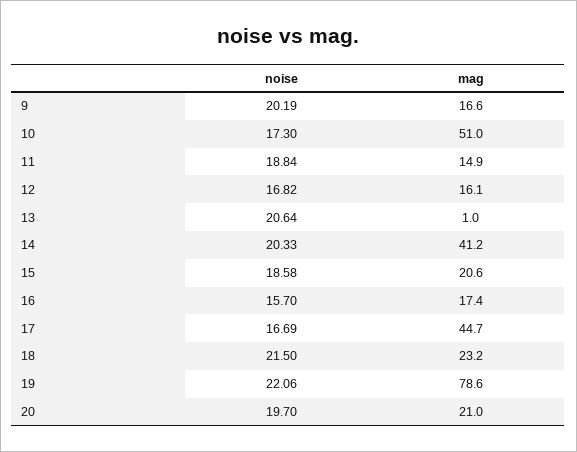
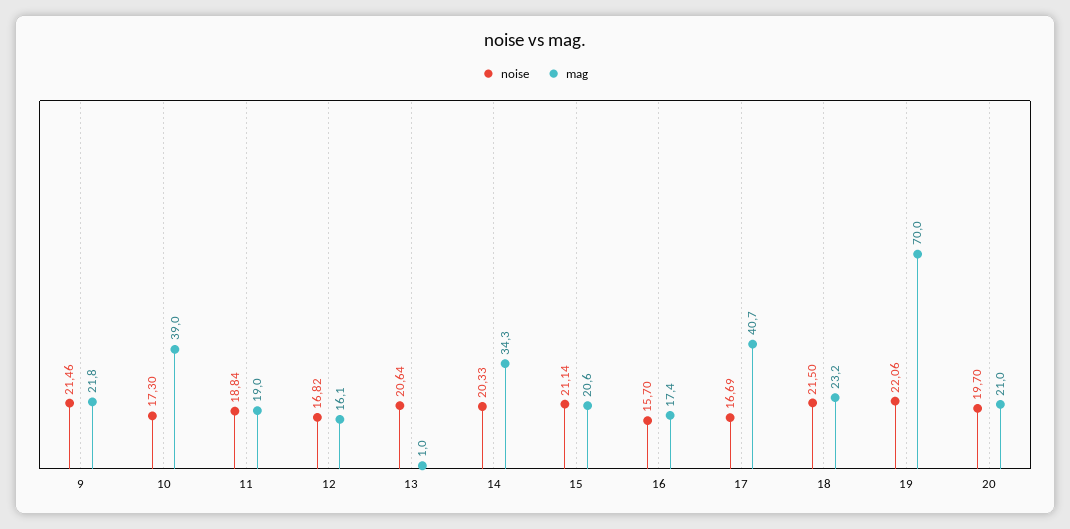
  {
    "noise": {
-     "9": 20.19,
+     "9": 21.46,
      "10": 17.3,
      "11": 18.84,
      "12": 16.82,
      "13": 20.64,
      "14": 20.33,
-     "15": 18.58,
+     "15": 21.14,
      "16": 15.7,
      "17": 16.69,
      "18": 21.5,
      "19": 22.06,
      "20": 19.7
    },
    "mag": {
-     "9": 16.6,
+     "9": 21.8,
-     "10": 51,
+     "10": 39,
-     "11": 14.9,
+     "11": 19,
      "12": 16.1,
      "13": 1,
-     "14": 41.2,
+     "14": 34.3,
      "15": 20.6,
      "16": 17.4,
-     "17": 44.7,
+     "17": 40.7,
      "18": 23.2,
-     "19": 78.6,
+     "19": 70,
      "20": 21
    }
  }

